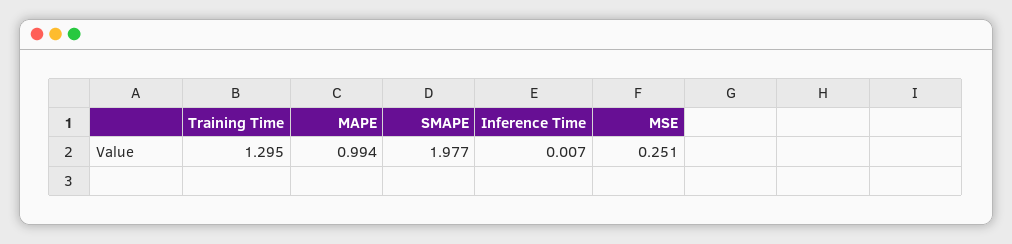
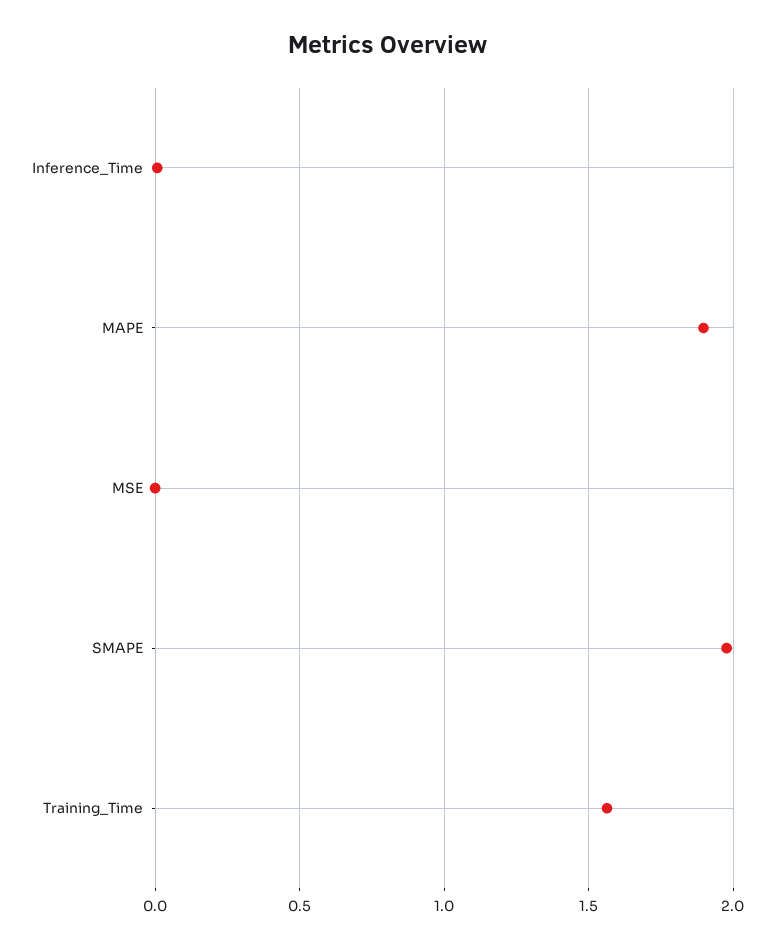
  {
-   "Training Time": 1.295,
+   "Training Time": 1.55,
-   "MAPE": 0.994,
+   "MAPE": 1.9,
    "SMAPE": 1.977,
    "Inference Time": 0.007,
-   "MSE": 0.251
+   "MSE": 0
  }

